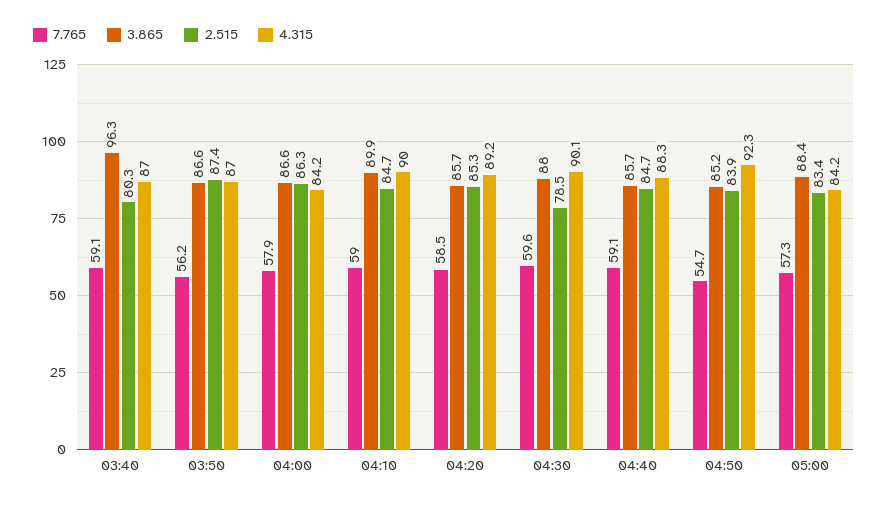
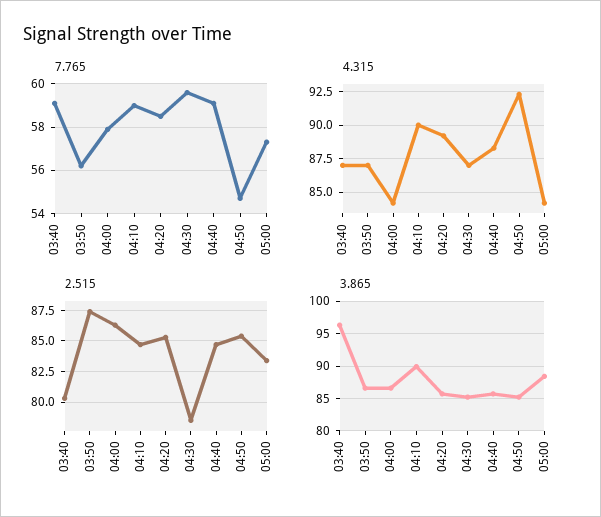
  {
    "7.765": {
      "03:40": 59.1,
      "03:50": 56.2,
      "04:00": 57.9,
      "04:10": 59,
      "04:20": 58.5,
      "04:30": 59.6,
      "04:40": 59.1,
      "04:50": 54.7,
      "05:00": 57.3
    },
    "3.865": {
      "03:40": 96.3,
      "03:50": 86.6,
      "04:00": 86.6,
      "04:10": 89.9,
      "04:20": 85.7,
-     "04:30": 88,
+     "04:30": 85,
      "04:40": 85.7,
      "04:50": 85.2,
      "05:00": 88.4
    },
    "2.515": {
      "03:40": 80.3,
      "03:50": 87.4,
      "04:00": 86.3,
      "04:10": 84.7,
      "04:20": 85.3,
      "04:30": 78.5,
      "04:40": 84.7,
-     "04:50": 83.9,
+     "04:50": 85.5,
      "05:00": 83.4
    },
    "4.315": {
      "03:40": 87,
      "03:50": 87,
      "04:00": 84.2,
      "04:10": 90,
      "04:20": 89.2,
-     "04:30": 90.1,
+     "04:30": 87,
      "04:40": 88.3,
      "04:50": 92.3,
      "05:00": 84.2
    }
  }

